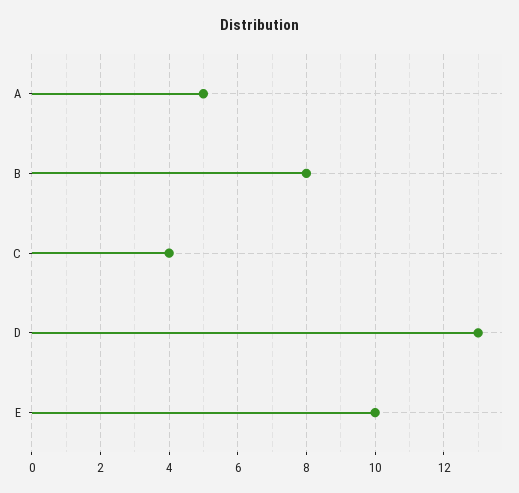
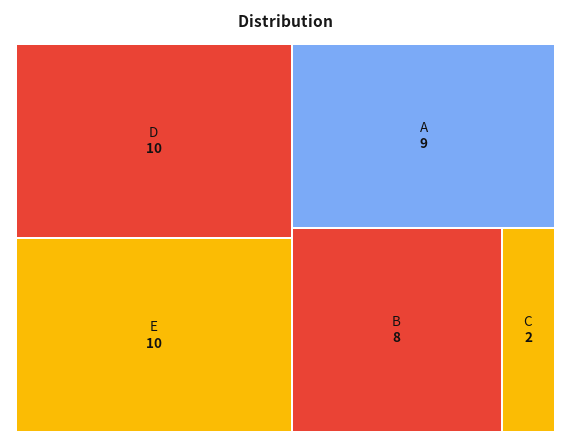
  {
-   "A": 5,
+   "A": 9,
    "B": 8,
-   "C": 4,
+   "C": 2,
-   "D": 13,
+   "D": 10,
    "E": 10
  }

